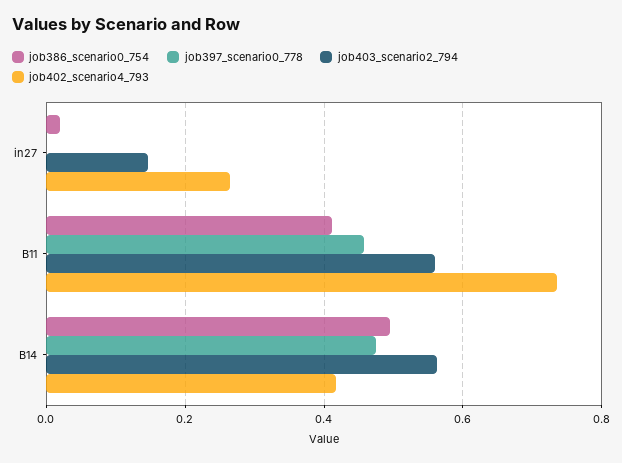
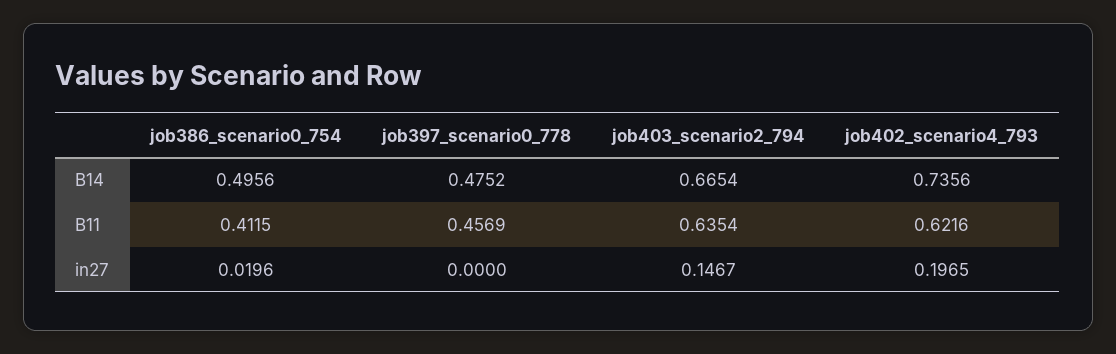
  {
    "job386_scenario0_754": {
      "in27": 0.0196,
      "B11": 0.4115,
      "B14": 0.4956
    },
    "job397_scenario0_778": {
      "in27": 0,
      "B11": 0.4569,
      "B14": 0.4752
    },
    "job403_scenario2_794": {
      "in27": 0.1467,
-     "B11": 0.56,
+     "B11": 0.6354,
-     "B14": 0.56
+     "B14": 0.6654
    },
    "job402_scenario4_793": {
-     "in27": 0.26,
+     "in27": 0.1965,
-     "B11": 0.74,
+     "B11": 0.6216,
-     "B14": 0.42
+     "B14": 0.7356
    }
  }

